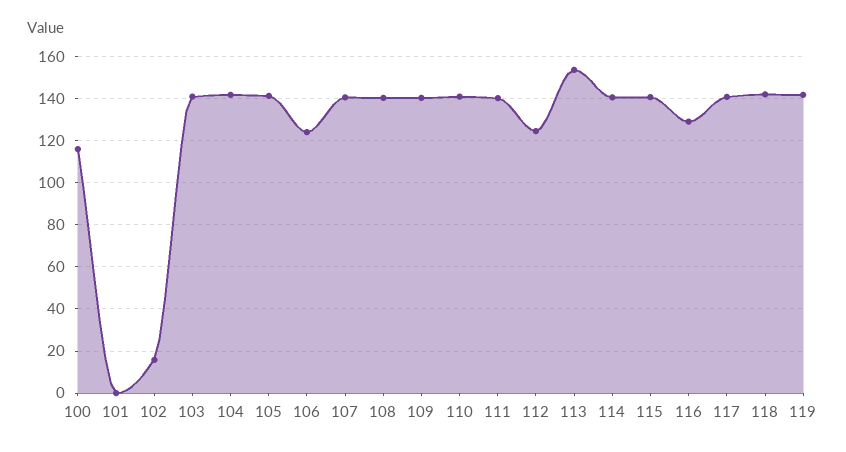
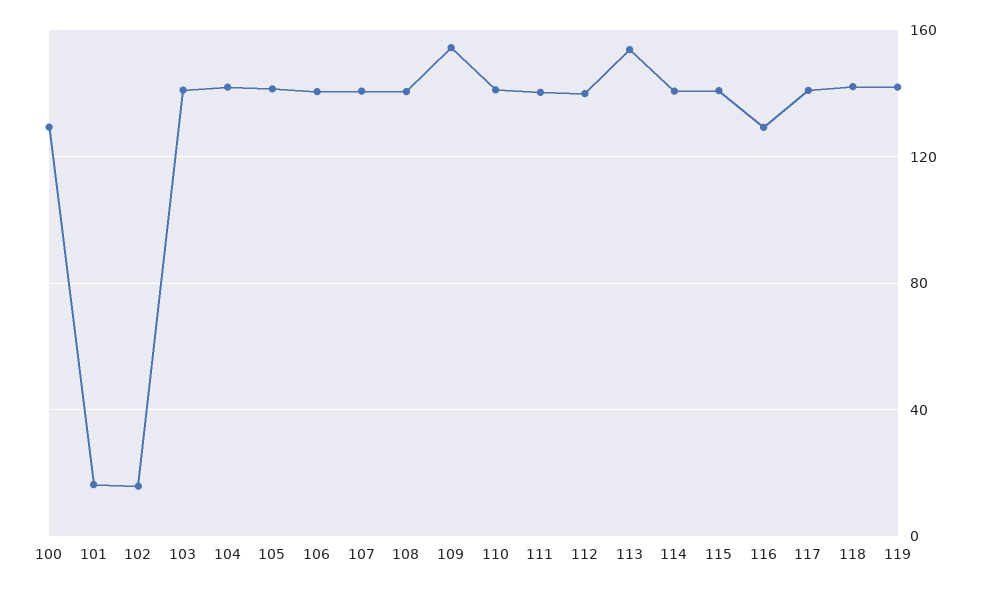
  {
-   "100": 115,
+   "100": 130,
-   "101": 0,
+   "101": 15,
    "102": 15,
    "103": 140,
    "104": 140,
    "105": 140,
-   "106": 125,
+   "106": 140,
    "107": 140,
    "108": 140,
-   "109": 140,
+   "109": 155,
    "110": 140,
    "111": 140,
-   "112": 125,
+   "112": 140,
    "113": 155,
    "114": 140,
    "115": 140,
    "116": 130,
    "117": 140,
    "118": 140,
    "119": 140
  }

